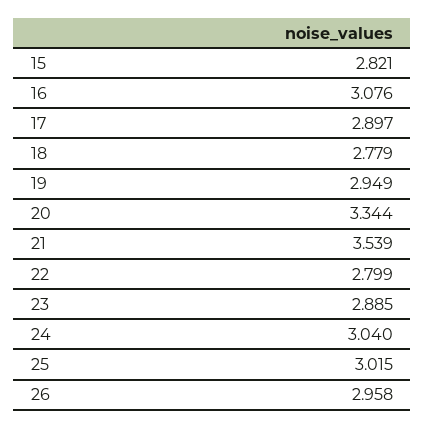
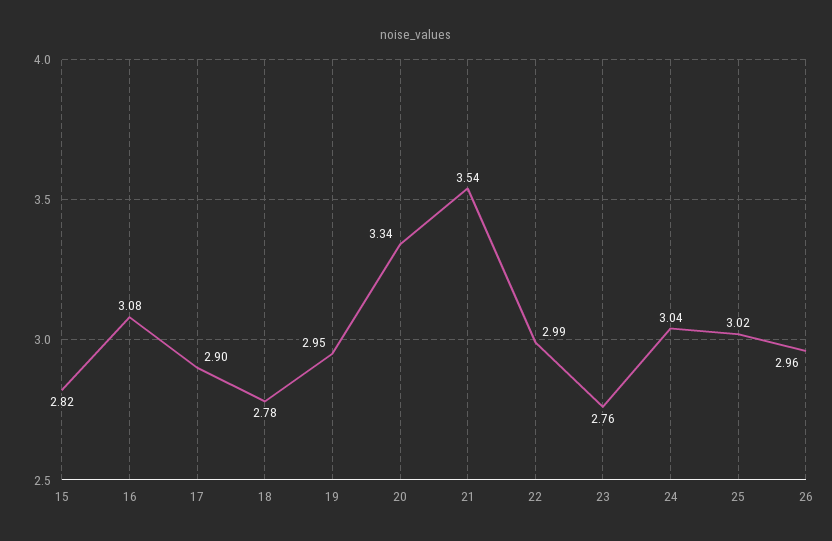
  {
    "15": 2.821,
    "16": 3.076,
    "17": 2.897,
    "18": 2.779,
    "19": 2.949,
    "20": 3.344,
    "21": 3.539,
-   "22": 2.799,
+   "22": 2.99,
-   "23": 2.885,
+   "23": 2.76,
    "24": 3.04,
    "25": 3.015,
    "26": 2.958
  }

